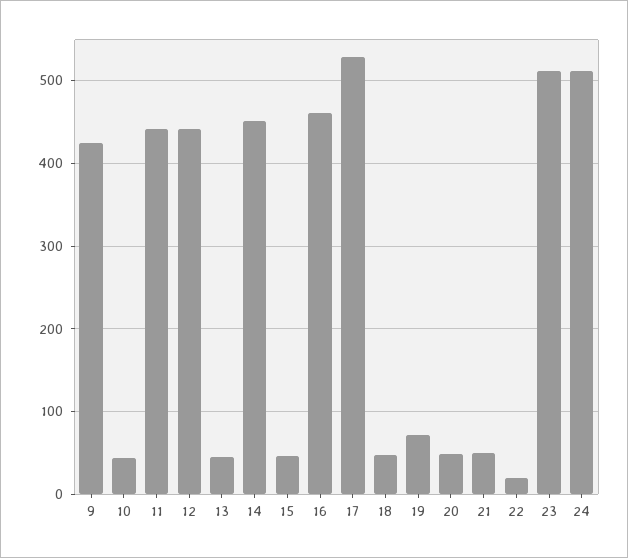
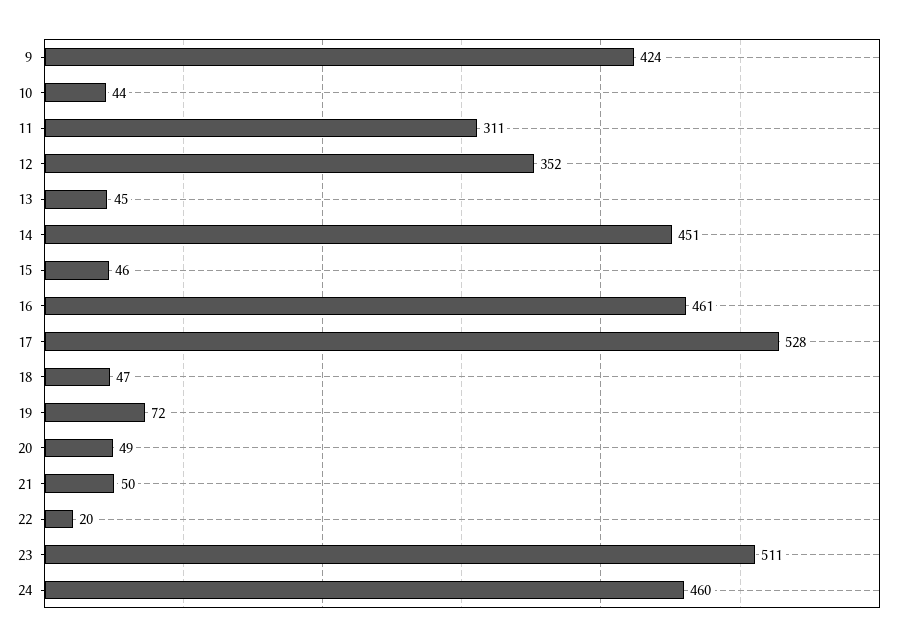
  {
    "9": 424,
    "10": 44,
-   "11": 440,
+   "11": 311,
-   "12": 440,
+   "12": 352,
    "13": 45,
    "14": 451,
    "15": 46,
    "16": 461,
    "17": 528,
    "18": 47,
    "19": 72,
    "20": 49,
    "21": 50,
    "22": 20,
    "23": 511,
-   "24": 510
+   "24": 460
  }

